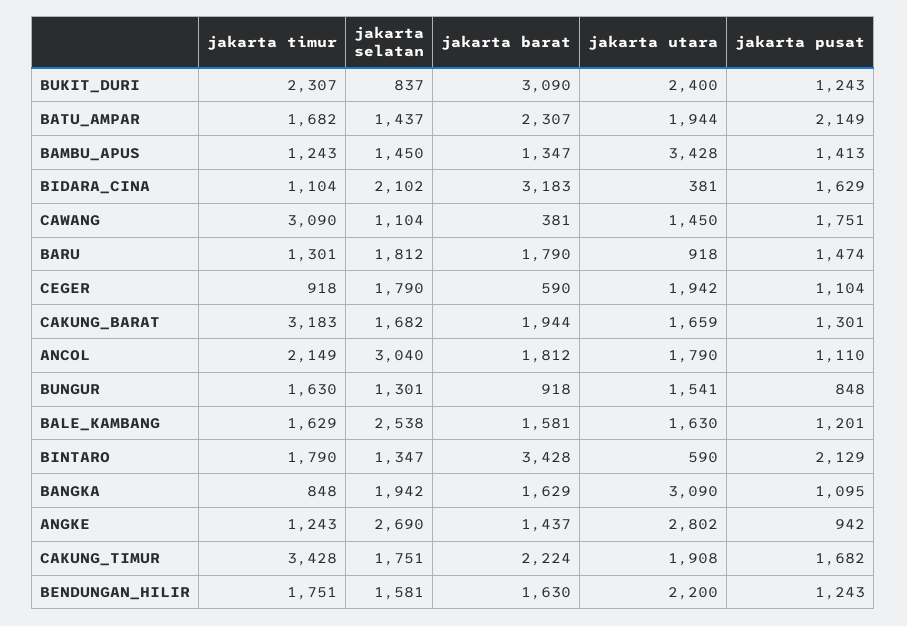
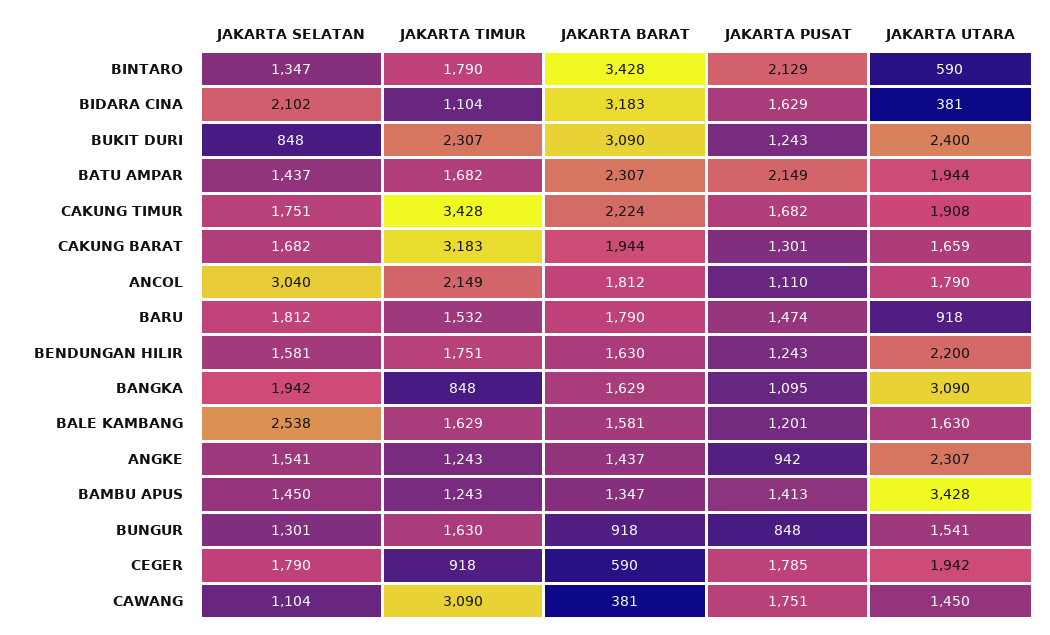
  {
    "jakarta timur": {
      "BUKIT_DURI": 2307,
      "BATU_AMPAR": 1682,
      "BAMBU_APUS": 1243,
      "BIDARA_CINA": 1104,
      "CAWANG": 3090,
-     "BARU": 1301,
+     "BARU": 1532,
      "CEGER": 918,
      "CAKUNG_BARAT": 3183,
      "ANCOL": 2149,
      "BUNGUR": 1630,
      "BALE_KAMBANG": 1629,
      "BINTARO": 1790,
      "BANGKA": 848,
      "ANGKE": 1243,
      "CAKUNG_TIMUR": 3428,
      "BENDUNGAN_HILIR": 1751
    },
    "jakarta selatan": {
-     "BUKIT_DURI": 837,
+     "BUKIT_DURI": 848,
      "BATU_AMPAR": 1437,
      "BAMBU_APUS": 1450,
      "BIDARA_CINA": 2102,
      "CAWANG": 1104,
      "BARU": 1812,
      "CEGER": 1790,
      "CAKUNG_BARAT": 1682,
      "ANCOL": 3040,
      "BUNGUR": 1301,
      "BALE_KAMBANG": 2538,
      "BINTARO": 1347,
      "BANGKA": 1942,
-     "ANGKE": 2690,
+     "ANGKE": 1541,
      "CAKUNG_TIMUR": 1751,
      "BENDUNGAN_HILIR": 1581
    },
    "jakarta barat": {
      "BUKIT_DURI": 3090,
      "BATU_AMPAR": 2307,
      "BAMBU_APUS": 1347,
      "BIDARA_CINA": 3183,
      "CAWANG": 381,
      "BARU": 1790,
      "CEGER": 590,
      "CAKUNG_BARAT": 1944,
      "ANCOL": 1812,
      "BUNGUR": 918,
      "BALE_KAMBANG": 1581,
      "BINTARO": 3428,
      "BANGKA": 1629,
      "ANGKE": 1437,
      "CAKUNG_TIMUR": 2224,
      "BENDUNGAN_HILIR": 1630
    },
    "jakarta utara": {
      "BUKIT_DURI": 2400,
      "BATU_AMPAR": 1944,
      "BAMBU_APUS": 3428,
      "BIDARA_CINA": 381,
      "CAWANG": 1450,
      "BARU": 918,
      "CEGER": 1942,
      "CAKUNG_BARAT": 1659,
      "ANCOL": 1790,
      "BUNGUR": 1541,
      "BALE_KAMBANG": 1630,
      "BINTARO": 590,
      "BANGKA": 3090,
-     "ANGKE": 2802,
+     "ANGKE": 2307,
      "CAKUNG_TIMUR": 1908,
      "BENDUNGAN_HILIR": 2200
    },
    "jakarta pusat": {
      "BUKIT_DURI": 1243,
      "BATU_AMPAR": 2149,
      "BAMBU_APUS": 1413,
      "BIDARA_CINA": 1629,
      "CAWANG": 1751,
      "BARU": 1474,
-     "CEGER": 1104,
+     "CEGER": 1785,
      "CAKUNG_BARAT": 1301,
      "ANCOL": 1110,
      "BUNGUR": 848,
      "BALE_KAMBANG": 1201,
      "BINTARO": 2129,
      "BANGKA": 1095,
      "ANGKE": 942,
      "CAKUNG_TIMUR": 1682,
      "BENDUNGAN_HILIR": 1243
    }
  }

